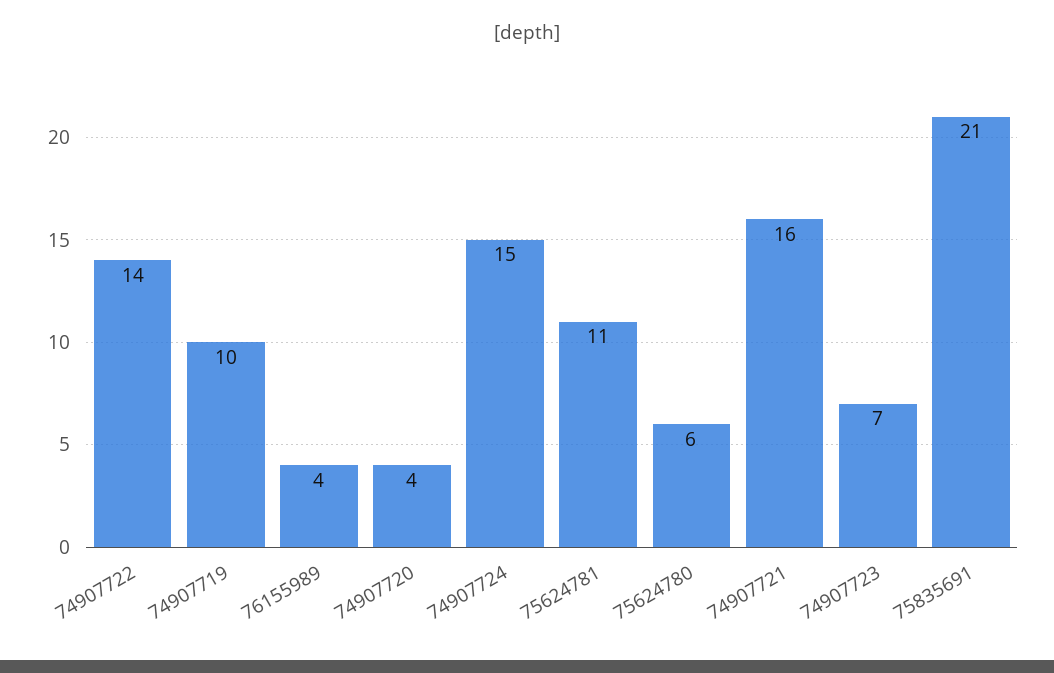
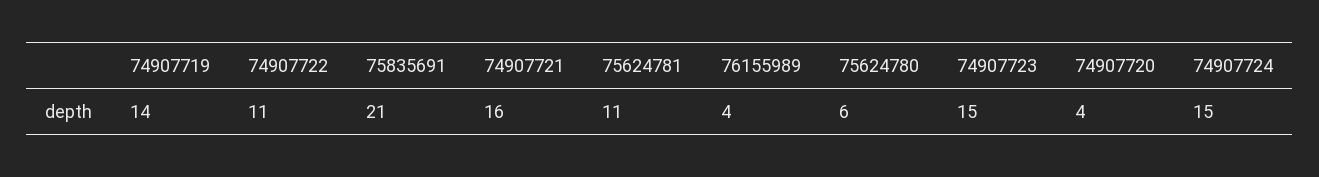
  {
-   "74907722": 14,
+   "74907722": 11,
-   "74907719": 10,
+   "74907719": 14,
    "76155989": 4,
    "74907720": 4,
    "74907724": 15,
    "75624781": 11,
    "75624780": 6,
    "74907721": 16,
-   "74907723": 7,
+   "74907723": 15,
    "75835691": 21
  }

